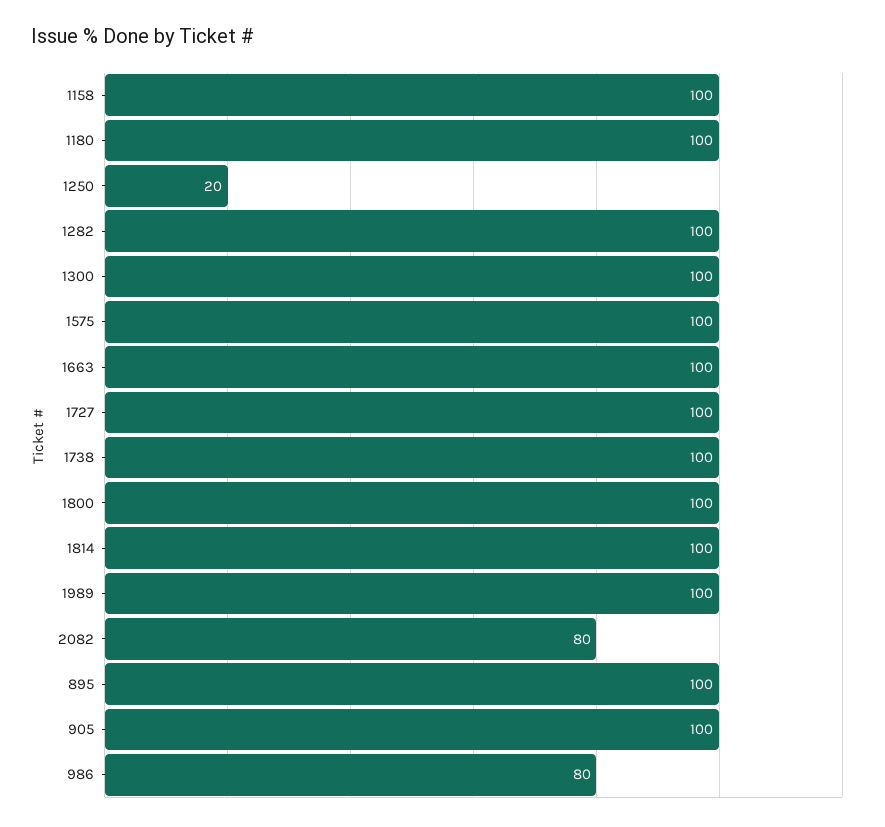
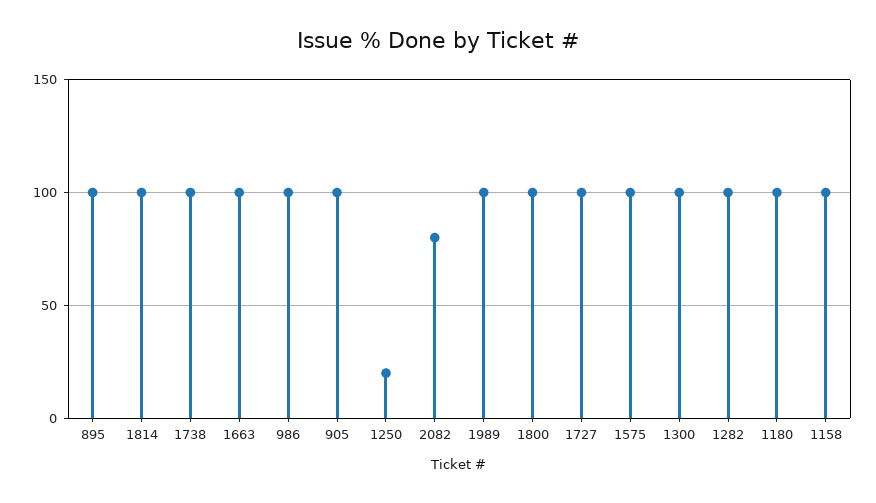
  {
    "1158": 100,
    "1180": 100,
    "1250": 20,
    "1282": 100,
    "1300": 100,
    "1575": 100,
    "1663": 100,
    "1727": 100,
    "1738": 100,
    "1800": 100,
    "1814": 100,
    "1989": 100,
    "2082": 80,
    "895": 100,
    "905": 100,
-   "986": 80
+   "986": 100
  }

